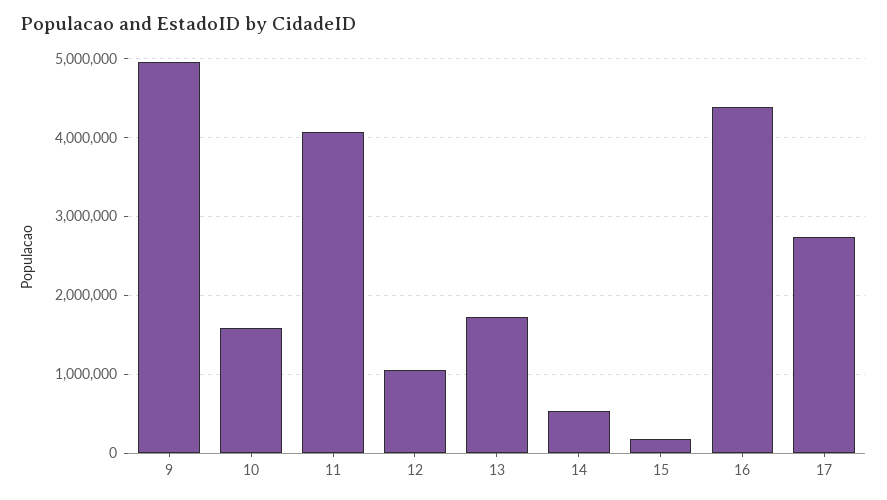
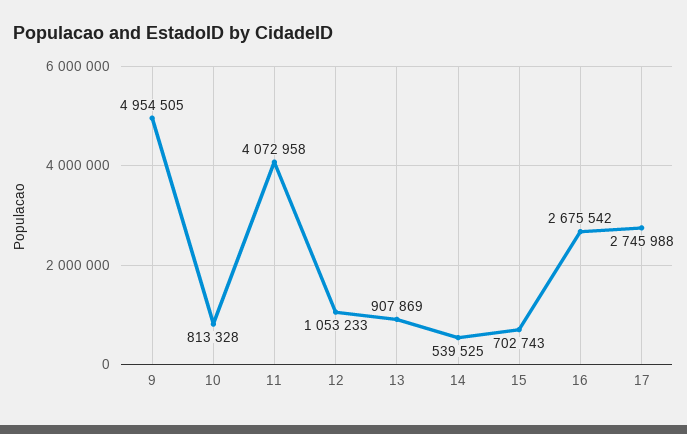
  {
    "9": 4954505,
-   "10": 1600000,
+   "10": 813328,
    "11": 4072958,
    "12": 1053233,
-   "13": 1700000,
+   "13": 907869,
    "14": 539525,
-   "15": 200000,
+   "15": 702743,
-   "16": 4400000,
+   "16": 2675542,
    "17": 2745988
  }

